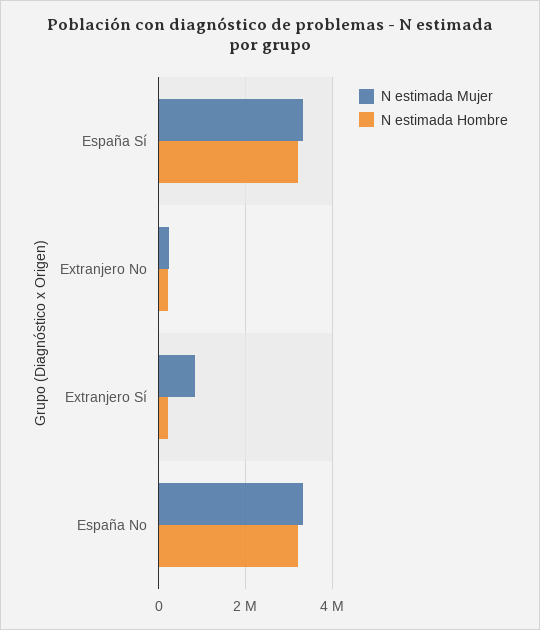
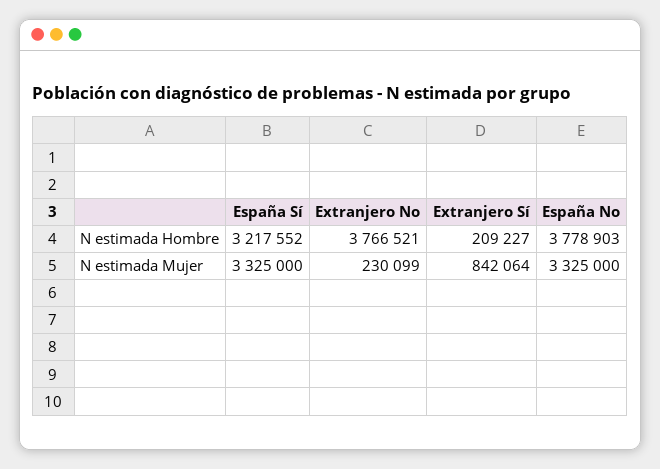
  {
    "N estimada Mujer": {
      "España Sí": 3325000,
      "Extranjero No": 230099,
      "Extranjero Sí": 842064,
      "España No": 3325000
    },
    "N estimada Hombre": {
      "España Sí": 3217552,
-     "Extranjero No": 200000,
+     "Extranjero No": 3766521,
      "Extranjero Sí": 209227,
-     "España No": 3200000
+     "España No": 3778903
    }
  }

